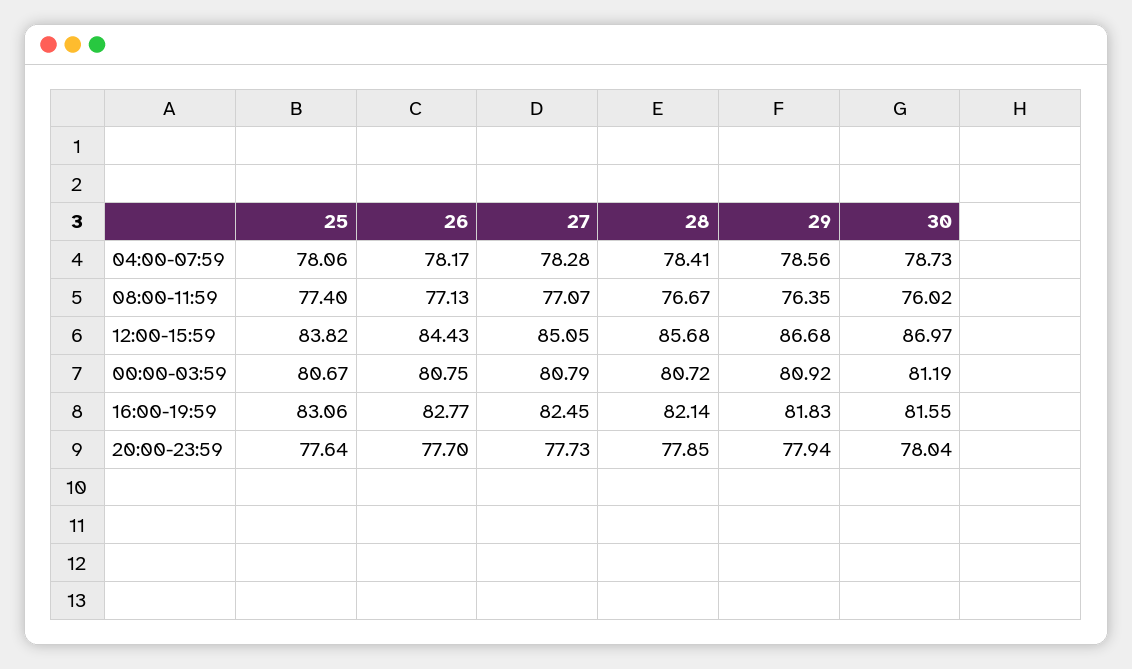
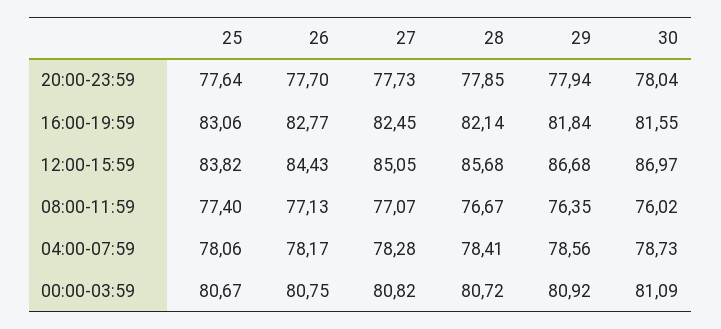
  {
    "25": {
      "04:00-07:59": 78.06,
      "08:00-11:59": 77.4,
      "12:00-15:59": 83.82,
      "00:00-03:59": 80.67,
      "16:00-19:59": 83.06,
      "20:00-23:59": 77.64
    },
    "26": {
      "04:00-07:59": 78.17,
      "08:00-11:59": 77.13,
      "12:00-15:59": 84.43,
      "00:00-03:59": 80.75,
      "16:00-19:59": 82.77,
      "20:00-23:59": 77.7
    },
    "27": {
      "04:00-07:59": 78.28,
      "08:00-11:59": 77.07,
      "12:00-15:59": 85.05,
-     "00:00-03:59": 80.79,
+     "00:00-03:59": 80.82,
      "16:00-19:59": 82.45,
      "20:00-23:59": 77.73
    },
    "28": {
      "04:00-07:59": 78.41,
      "08:00-11:59": 76.67,
      "12:00-15:59": 85.68,
      "00:00-03:59": 80.72,
      "16:00-19:59": 82.14,
      "20:00-23:59": 77.85
    },
    "29": {
      "04:00-07:59": 78.56,
      "08:00-11:59": 76.35,
      "12:00-15:59": 86.68,
      "00:00-03:59": 80.92,
-     "16:00-19:59": 81.83,
+     "16:00-19:59": 81.84,
      "20:00-23:59": 77.94
    },
    "30": {
      "04:00-07:59": 78.73,
      "08:00-11:59": 76.02,
      "12:00-15:59": 86.97,
-     "00:00-03:59": 81.19,
+     "00:00-03:59": 81.09,
      "16:00-19:59": 81.55,
      "20:00-23:59": 78.04
    }
  }

